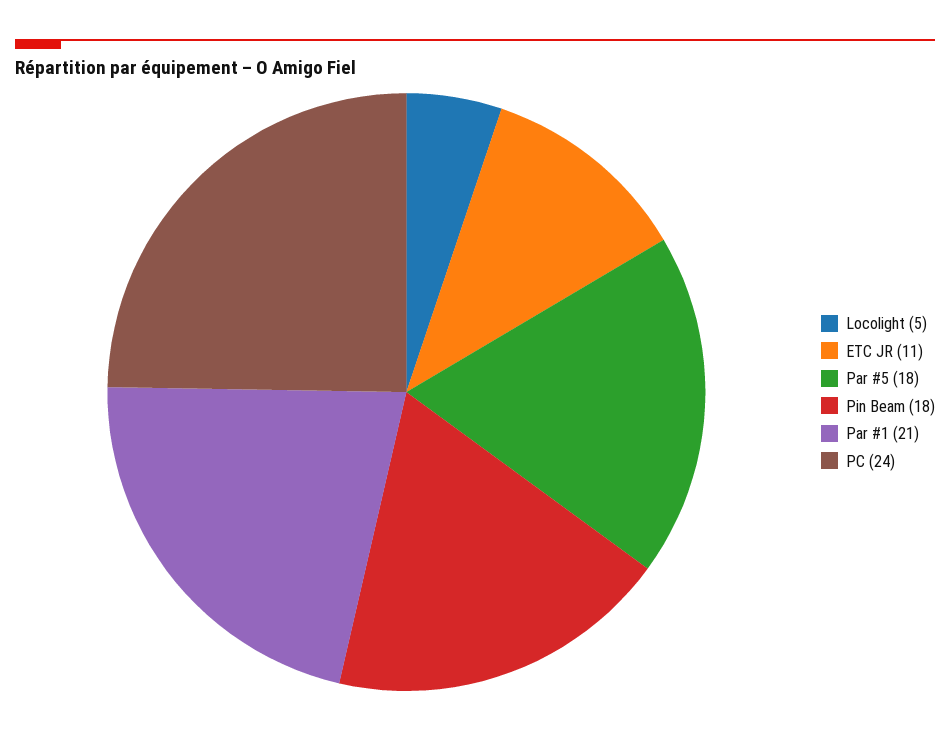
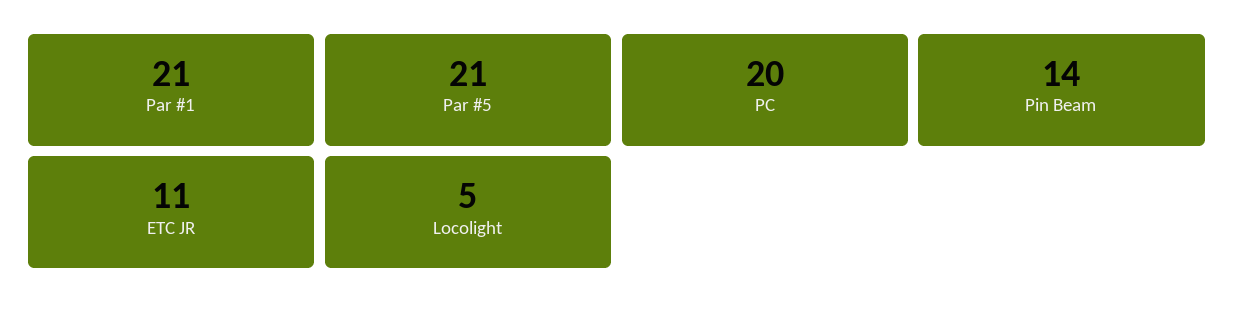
  {
    "Locolight": 5,
    "ETC JR": 11,
-   "Par #5": 18,
+   "Par #5": 21,
-   "Pin Beam": 18,
+   "Pin Beam": 14,
    "Par #1": 21,
-   "PC": 24
+   "PC": 20
  }

